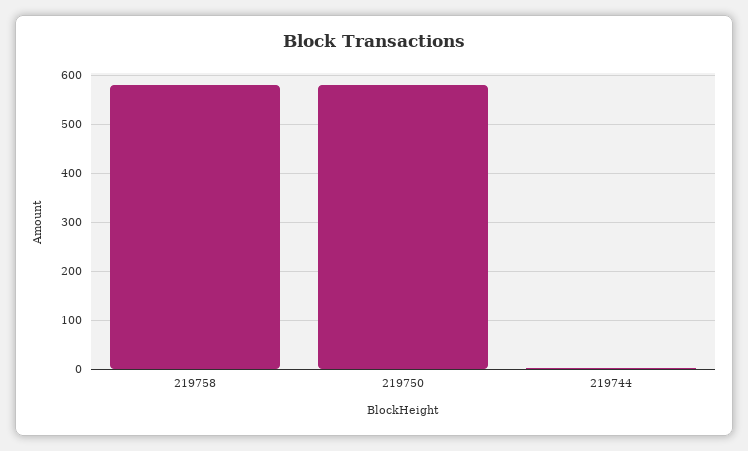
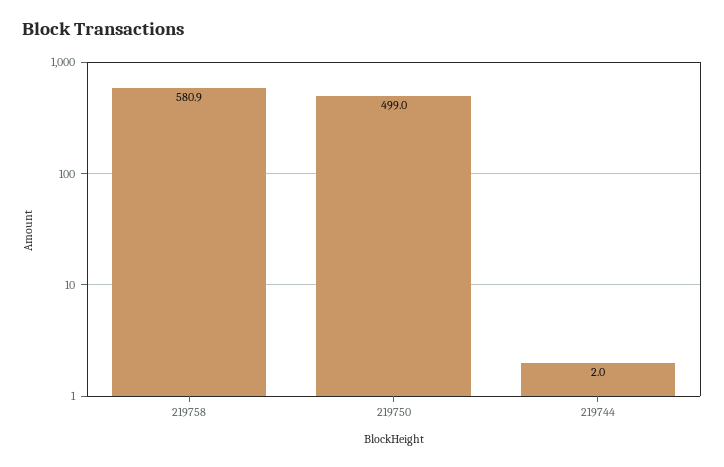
  {
    "219758": 580.9,
-   "219750": 580,
+   "219750": 499,
    "219744": 2
  }

